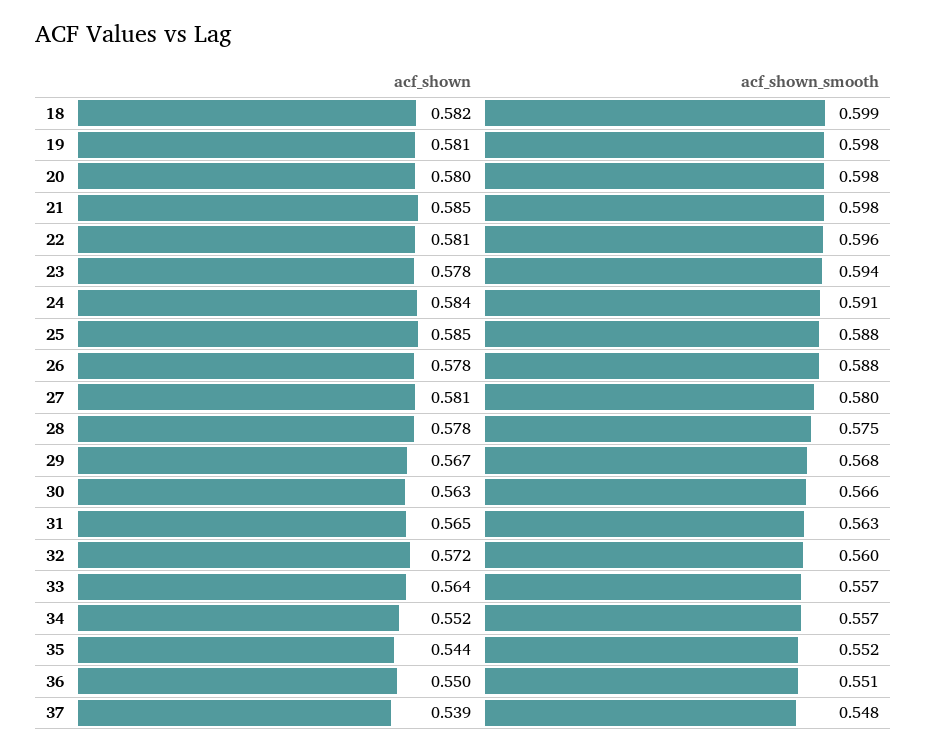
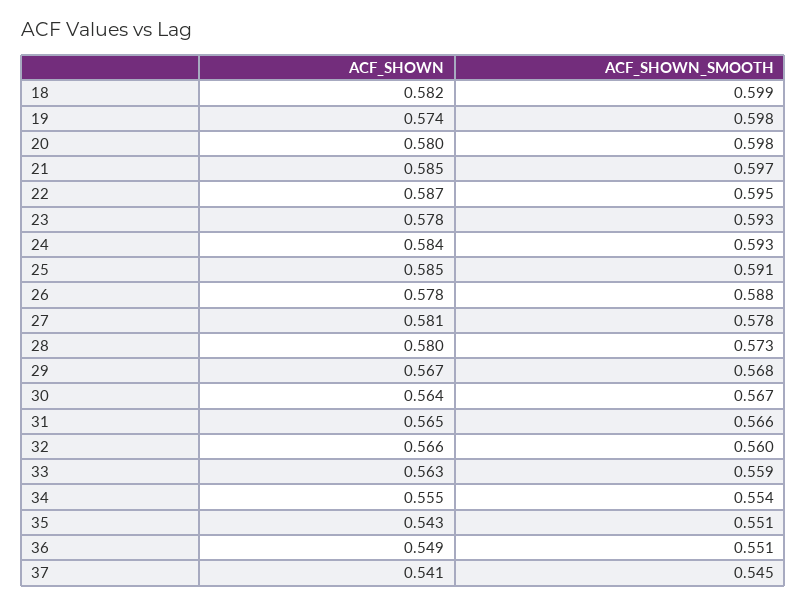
  {
    "acf_shown": {
      "18": 0.582,
-     "19": 0.581,
+     "19": 0.574,
      "20": 0.58,
      "21": 0.585,
-     "22": 0.581,
+     "22": 0.587,
      "23": 0.578,
      "24": 0.584,
      "25": 0.585,
      "26": 0.578,
      "27": 0.581,
-     "28": 0.578,
+     "28": 0.58,
      "29": 0.567,
-     "30": 0.563,
+     "30": 0.564,
      "31": 0.565,
-     "32": 0.572,
+     "32": 0.566,
-     "33": 0.564,
+     "33": 0.563,
-     "34": 0.552,
+     "34": 0.555,
-     "35": 0.544,
+     "35": 0.543,
-     "36": 0.55,
+     "36": 0.549,
-     "37": 0.539
+     "37": 0.541
    },
    "acf_shown_smooth": {
      "18": 0.599,
      "19": 0.598,
      "20": 0.598,
-     "21": 0.598,
+     "21": 0.597,
-     "22": 0.596,
+     "22": 0.595,
-     "23": 0.594,
+     "23": 0.593,
-     "24": 0.591,
+     "24": 0.593,
-     "25": 0.588,
+     "25": 0.591,
      "26": 0.588,
-     "27": 0.58,
+     "27": 0.578,
-     "28": 0.575,
+     "28": 0.573,
      "29": 0.568,
-     "30": 0.566,
+     "30": 0.567,
-     "31": 0.563,
+     "31": 0.566,
      "32": 0.56,
-     "33": 0.557,
+     "33": 0.559,
-     "34": 0.557,
+     "34": 0.554,
-     "35": 0.552,
+     "35": 0.551,
      "36": 0.551,
-     "37": 0.548
+     "37": 0.545
    }
  }

